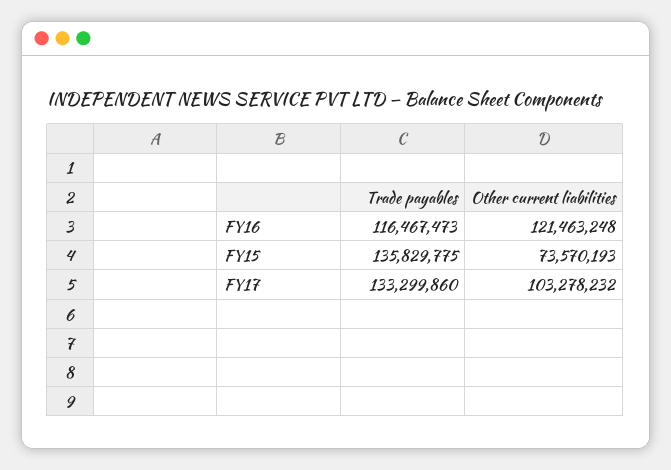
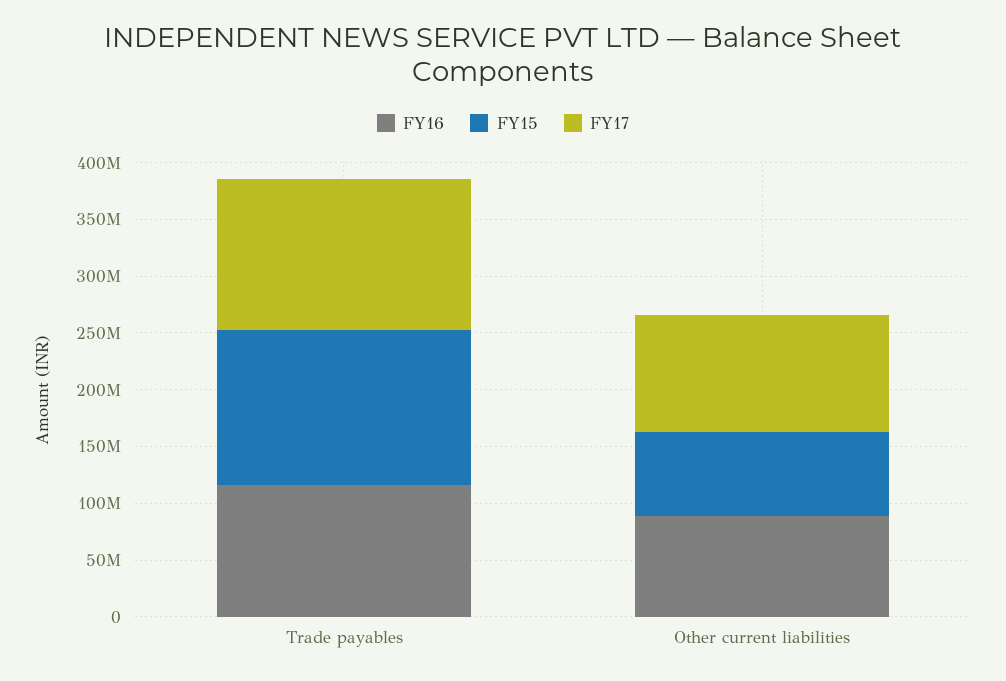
  {
    "FY16": {
      "Trade payables": 116467473,
-     "Other current liabilities": 121463248
+     "Other current liabilities": 90000000
    },
    "FY15": {
      "Trade payables": 135829775,
      "Other current liabilities": 73570193
    },
    "FY17": {
      "Trade payables": 133299860,
      "Other current liabilities": 103278232
    }
  }

